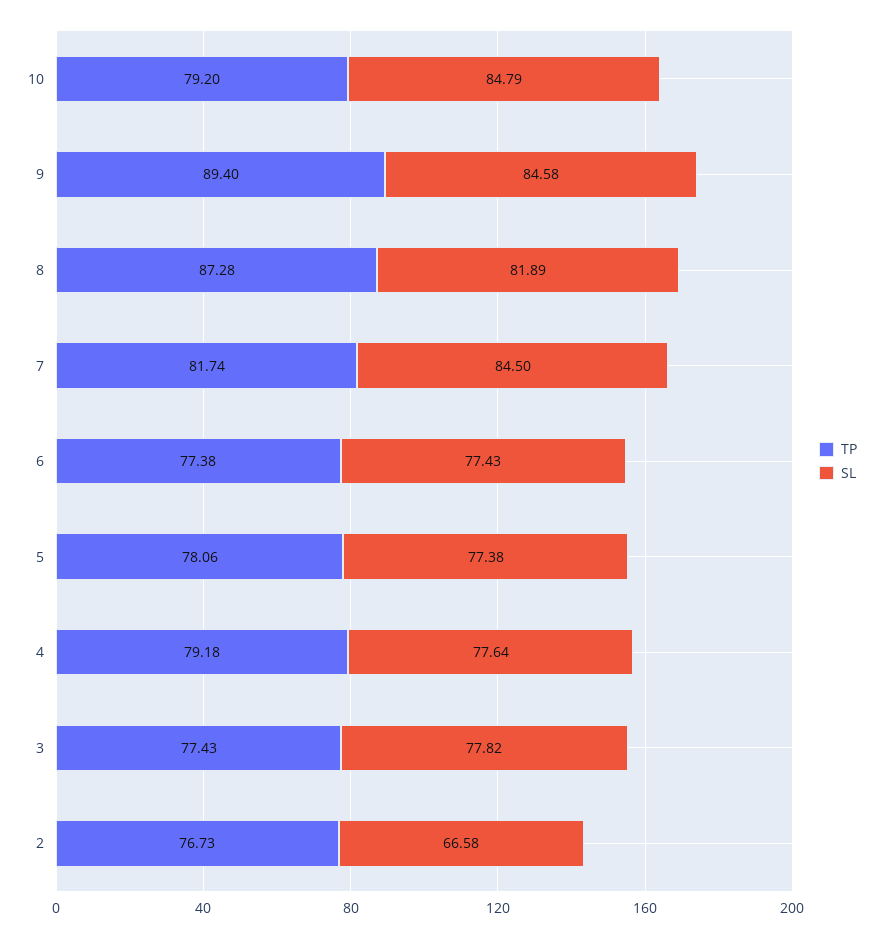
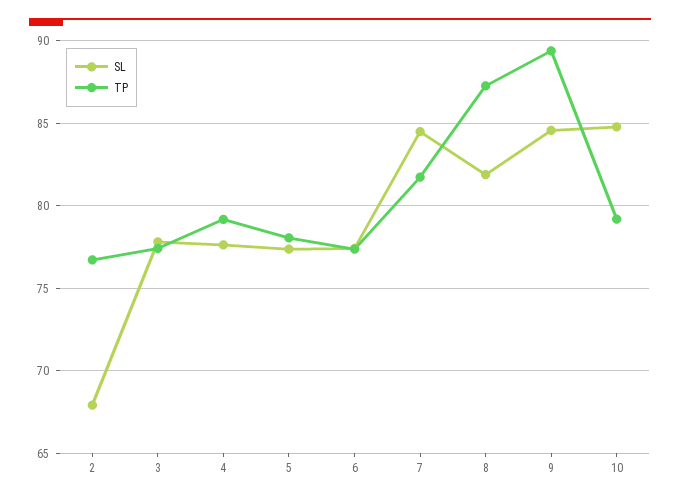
  {
    "TP": {
      "10": 79.2,
      "9": 89.4,
      "8": 87.28,
      "7": 81.74,
      "6": 77.38,
      "5": 78.06,
      "4": 79.18,
      "3": 77.43,
      "2": 76.73
    },
    "SL": {
      "10": 84.79,
      "9": 84.58,
      "8": 81.89,
      "7": 84.5,
      "6": 77.43,
      "5": 77.38,
      "4": 77.64,
      "3": 77.82,
-     "2": 66.58
+     "2": 68
    }
  }

